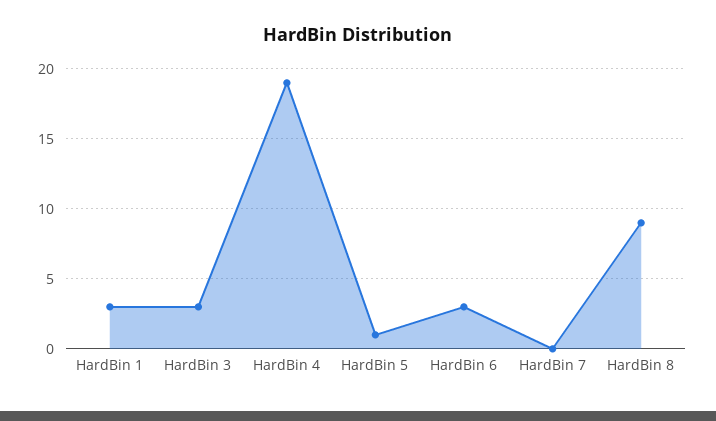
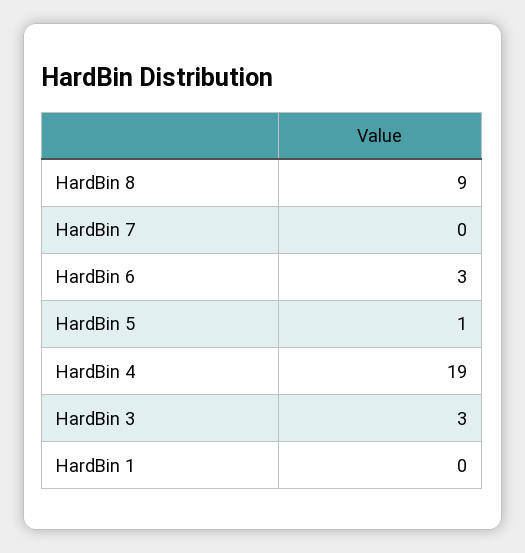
  {
-   "HardBin 1": 3,
+   "HardBin 1": 0,
    "HardBin 3": 3,
    "HardBin 4": 19,
    "HardBin 5": 1,
    "HardBin 6": 3,
    "HardBin 7": 0,
    "HardBin 8": 9
  }

